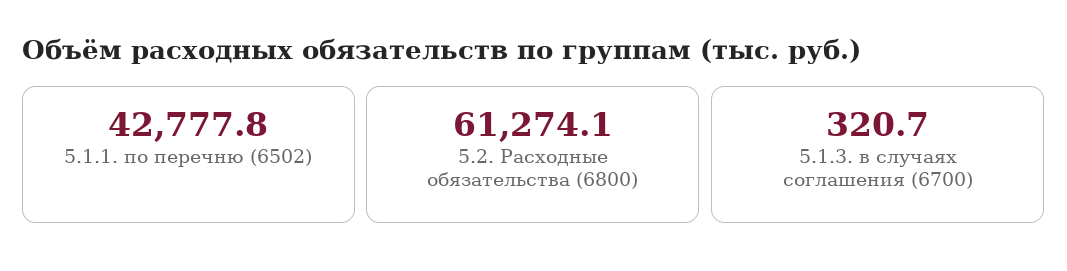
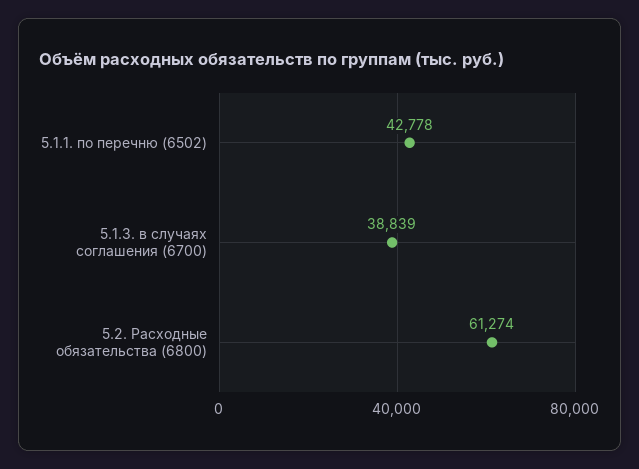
  {
    "5.1.1. по перечню (6502)": 42777.8,
    "5.2. Расходные обязательства (6800)": 61274.1,
-   "5.1.3. в случаях соглашения (6700)": 320.7
+   "5.1.3. в случаях соглашения (6700)": 38839
  }

